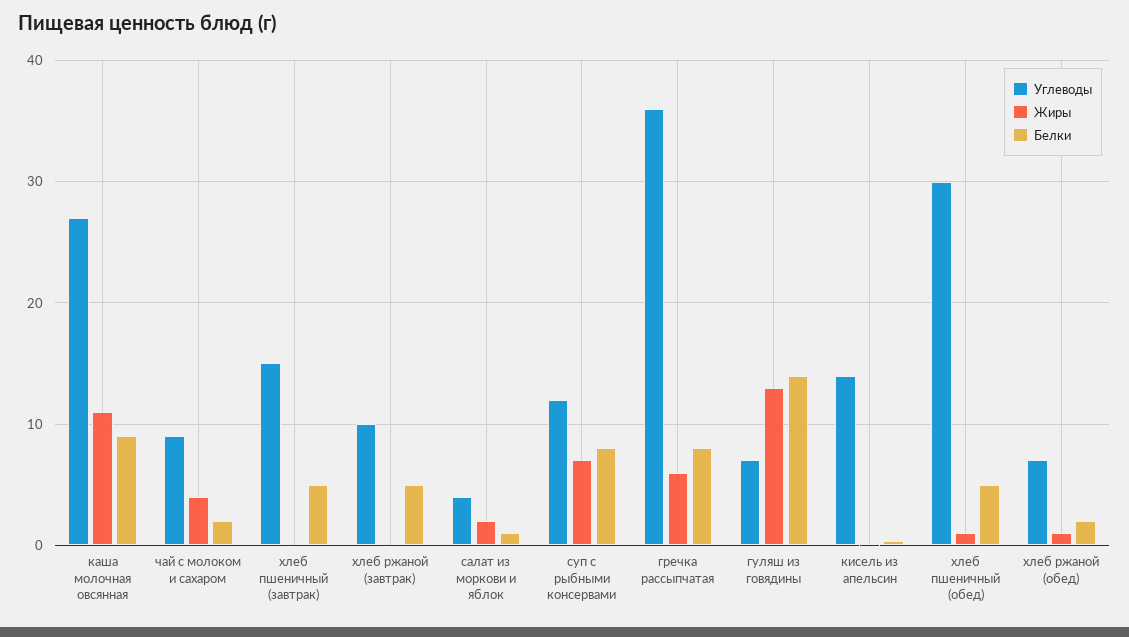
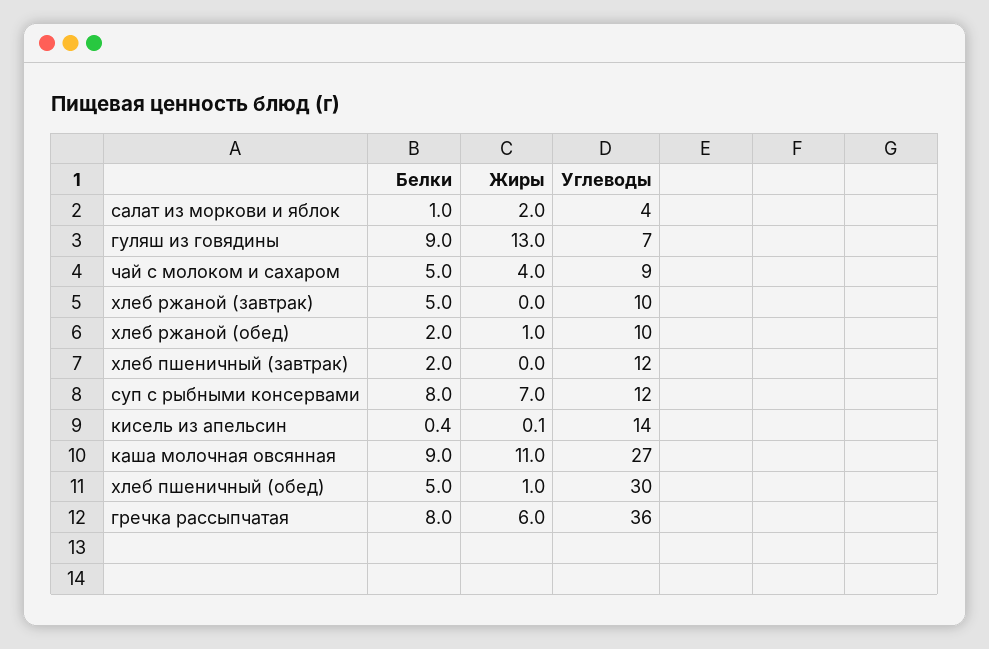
  {
    "Углеводы": {
      "каша молочная овсянная": 27,
      "чай с молоком и сахаром": 9,
-     "хлеб пшеничный (завтрак)": 15,
+     "хлеб пшеничный (завтрак)": 12,
      "хлеб ржаной (завтрак)": 10,
      "салат из моркови и яблок": 4,
      "суп с рыбными консервами": 12,
      "гречка рассыпчатая": 36,
      "гуляш из говядины": 7,
      "кисель из апельсин": 14,
      "хлеб пшеничный (обед)": 30,
-     "хлеб ржаной (обед)": 7
+     "хлеб ржаной (обед)": 10
    },
    "Жиры": {
      "каша молочная овсянная": 11,
      "чай с молоком и сахаром": 4,
      "хлеб пшеничный (завтрак)": 0,
      "хлеб ржаной (завтрак)": 0,
      "салат из моркови и яблок": 2,
      "суп с рыбными консервами": 7,
      "гречка рассыпчатая": 6,
      "гуляш из говядины": 13,
      "кисель из апельсин": 0.1,
      "хлеб пшеничный (обед)": 1,
      "хлеб ржаной (обед)": 1
    },
    "Белки": {
      "каша молочная овсянная": 9,
-     "чай с молоком и сахаром": 2,
+     "чай с молоком и сахаром": 5,
-     "хлеб пшеничный (завтрак)": 5,
+     "хлеб пшеничный (завтрак)": 2,
      "хлеб ржаной (завтрак)": 5,
      "салат из моркови и яблок": 1,
      "суп с рыбными консервами": 8,
      "гречка рассыпчатая": 8,
-     "гуляш из говядины": 14,
+     "гуляш из говядины": 9,
      "кисель из апельсин": 0.4,
      "хлеб пшеничный (обед)": 5,
      "хлеб ржаной (обед)": 2
    }
  }

